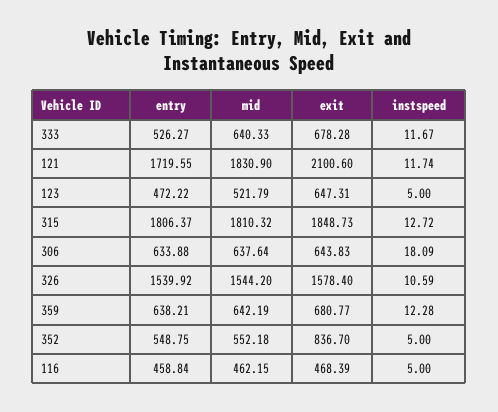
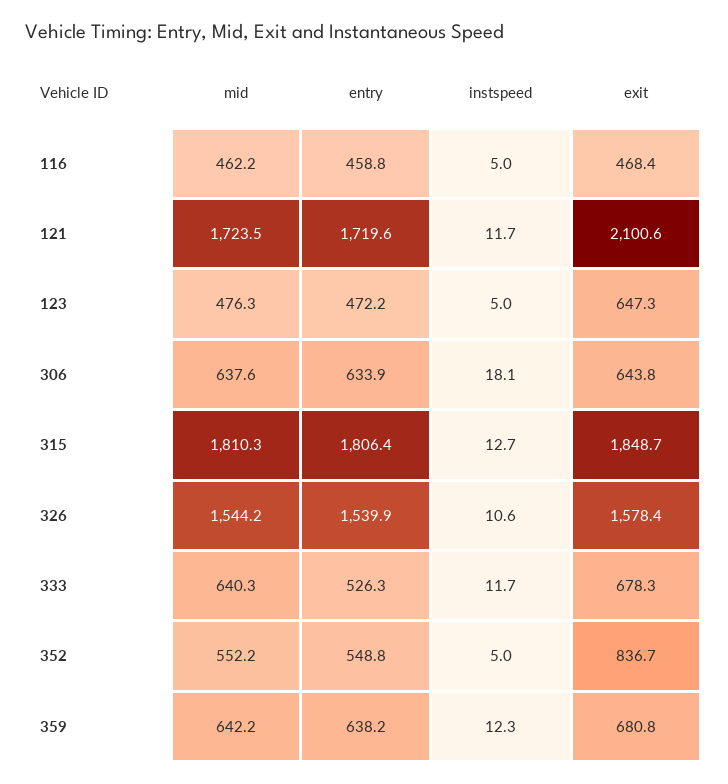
  {
    "entry": {
      "333": 526.27,
      "121": 1719.55,
      "123": 472.22,
      "315": 1806.37,
      "306": 633.88,
      "326": 1539.92,
      "359": 638.21,
      "352": 548.75,
      "116": 458.84
    },
    "mid": {
      "333": 640.33,
-     "121": 1830.9,
+     "121": 1723.5,
-     "123": 521.79,
+     "123": 476.3,
      "315": 1810.32,
      "306": 637.64,
      "326": 1544.2,
      "359": 642.19,
      "352": 552.18,
      "116": 462.15
    },
    "exit": {
      "333": 678.28,
      "121": 2100.6,
      "123": 647.31,
      "315": 1848.73,
      "306": 643.83,
      "326": 1578.4,
      "359": 680.77,
      "352": 836.7,
      "116": 468.39
    },
    "instspeed": {
      "333": 11.67,
      "121": 11.74,
      "123": 5,
      "315": 12.72,
      "306": 18.09,
      "326": 10.59,
      "359": 12.28,
      "352": 5,
      "116": 5
    }
  }

